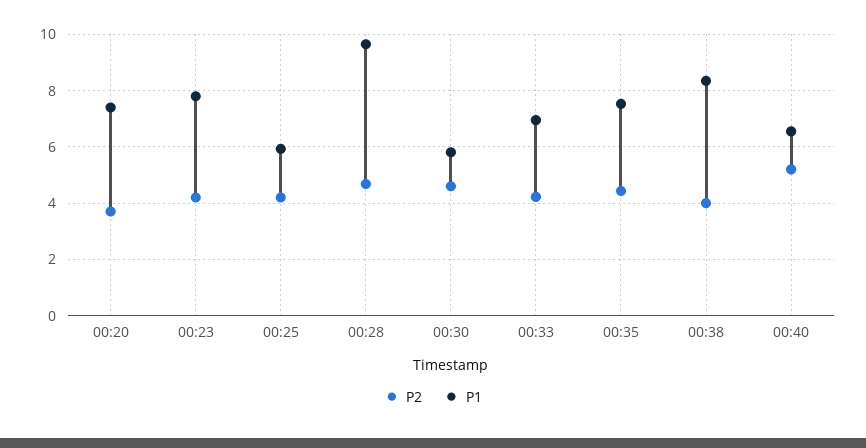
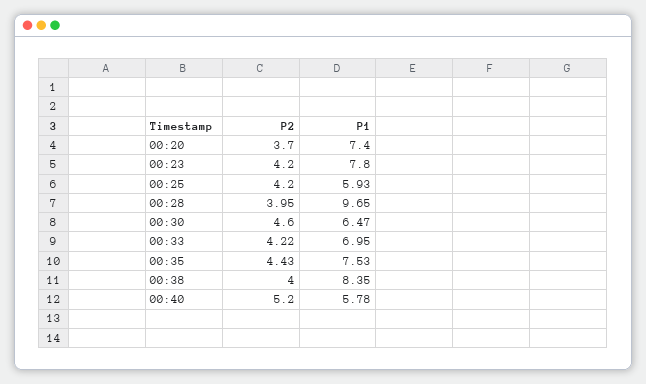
  {
    "P2": {
      "00:20": 3.7,
      "00:23": 4.2,
      "00:25": 4.2,
-     "00:28": 4.75,
+     "00:28": 3.95,
      "00:30": 4.6,
      "00:33": 4.22,
      "00:35": 4.43,
      "00:38": 4,
      "00:40": 5.2
    },
    "P1": {
      "00:20": 7.4,
      "00:23": 7.8,
      "00:25": 5.93,
      "00:28": 9.65,
-     "00:30": 5.75,
+     "00:30": 6.47,
      "00:33": 6.95,
      "00:35": 7.53,
      "00:38": 8.35,
-     "00:40": 6.5
+     "00:40": 5.78
    }
  }

